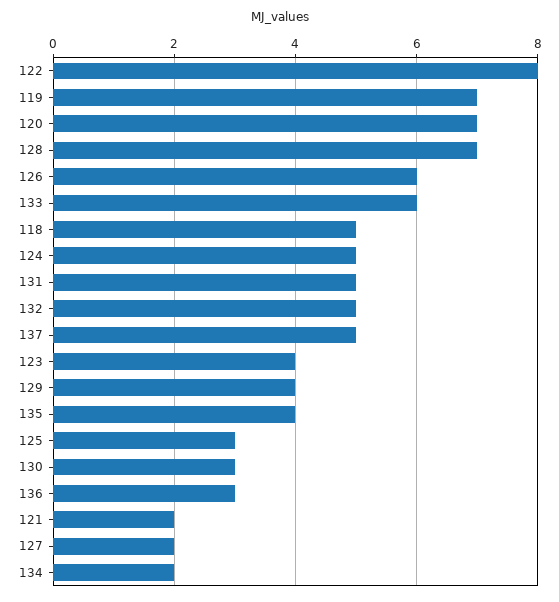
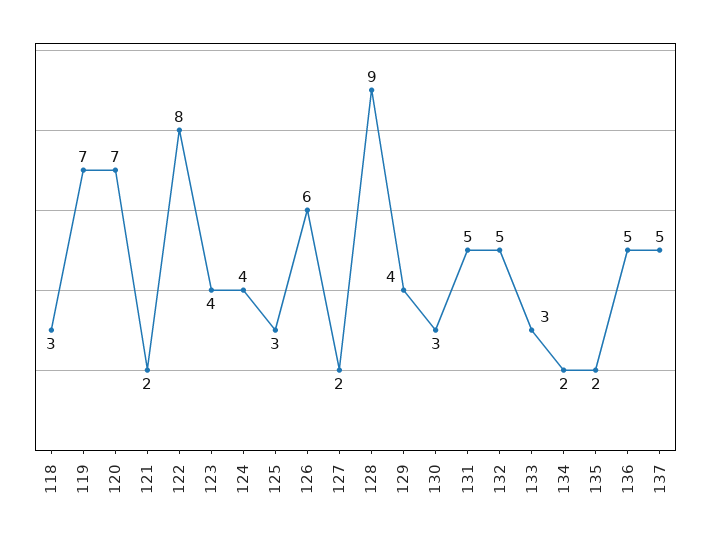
  {
    "122": 8,
    "119": 7,
    "120": 7,
-   "128": 7,
+   "128": 9,
    "126": 6,
-   "133": 6,
+   "133": 3,
-   "118": 5,
+   "118": 3,
-   "124": 5,
+   "124": 4,
    "131": 5,
    "132": 5,
    "137": 5,
    "123": 4,
    "129": 4,
-   "135": 4,
+   "135": 2,
    "125": 3,
    "130": 3,
-   "136": 3,
+   "136": 5,
    "121": 2,
    "127": 2,
    "134": 2
  }

